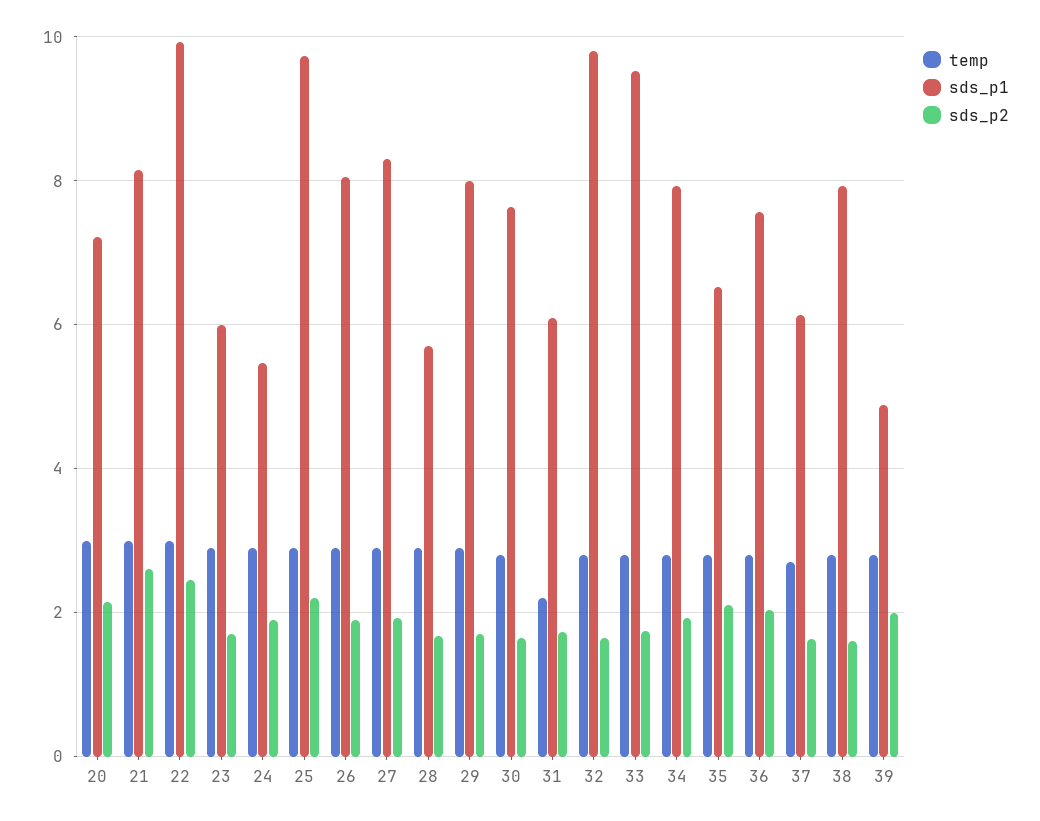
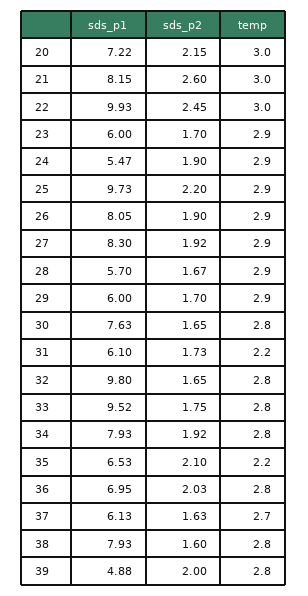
  {
    "temp": {
      "20": 3,
      "21": 3,
      "22": 3,
      "23": 2.9,
      "24": 2.9,
      "25": 2.9,
      "26": 2.9,
      "27": 2.9,
      "28": 2.9,
      "29": 2.9,
      "30": 2.8,
      "31": 2.2,
      "32": 2.8,
      "33": 2.8,
      "34": 2.8,
-     "35": 2.8,
+     "35": 2.2,
      "36": 2.8,
      "37": 2.7,
      "38": 2.8,
      "39": 2.8
    },
    "sds_p1": {
      "20": 7.22,
      "21": 8.15,
      "22": 9.93,
      "23": 6,
      "24": 5.47,
      "25": 9.73,
      "26": 8.05,
      "27": 8.3,
      "28": 5.7,
-     "29": 8,
+     "29": 6,
      "30": 7.63,
      "31": 6.1,
      "32": 9.8,
      "33": 9.52,
      "34": 7.93,
      "35": 6.53,
-     "36": 7.6,
+     "36": 6.95,
      "37": 6.13,
      "38": 7.93,
      "39": 4.88
    },
    "sds_p2": {
      "20": 2.15,
      "21": 2.6,
      "22": 2.45,
      "23": 1.7,
      "24": 1.9,
      "25": 2.2,
      "26": 1.9,
      "27": 1.92,
      "28": 1.67,
      "29": 1.7,
      "30": 1.65,
      "31": 1.73,
      "32": 1.65,
      "33": 1.75,
      "34": 1.92,
      "35": 2.1,
      "36": 2.03,
      "37": 1.63,
      "38": 1.6,
      "39": 2
    }
  }

